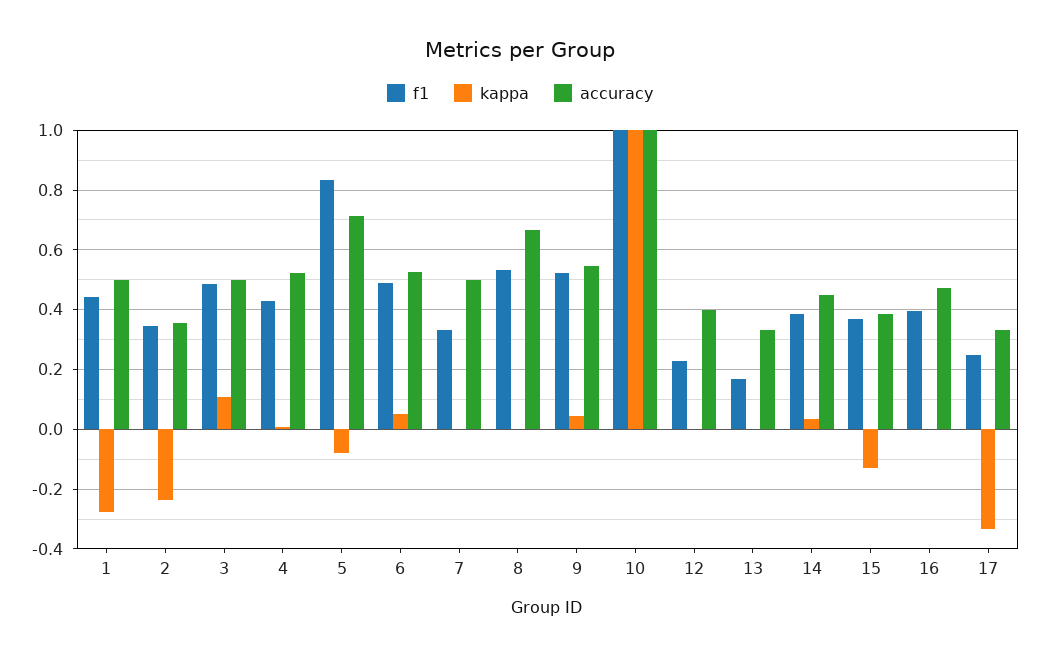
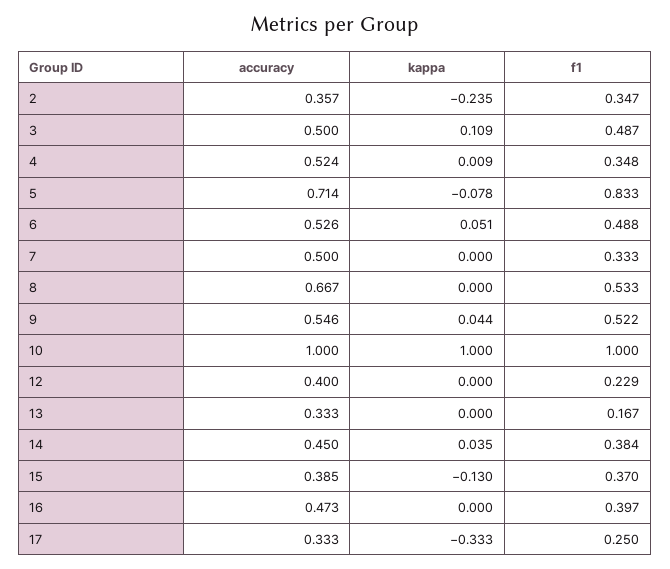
  {
    "f1": {
-     "1": 0.45,
      "2": 0.347,
      "3": 0.487,
-     "4": 0.425,
+     "4": 0.348,
      "5": 0.833,
      "6": 0.488,
      "7": 0.333,
      "8": 0.533,
      "9": 0.522,
      "10": 1,
      "12": 0.229,
      "13": 0.167,
      "14": 0.384,
      "15": 0.37,
      "16": 0.397,
      "17": 0.25
    },
    "kappa": {
-     "1": -0.275,
      "2": -0.235,
      "3": 0.109,
      "4": 0.009,
      "5": -0.078,
      "6": 0.051,
      "7": 0,
      "8": 0,
      "9": 0.044,
      "10": 1,
      "12": 0,
      "13": 0,
      "14": 0.035,
      "15": -0.13,
      "16": 0,
      "17": -0.333
    },
    "accuracy": {
-     "1": 0.5,
      "2": 0.357,
      "3": 0.5,
      "4": 0.524,
      "5": 0.714,
      "6": 0.526,
      "7": 0.5,
      "8": 0.667,
      "9": 0.546,
      "10": 1,
      "12": 0.4,
      "13": 0.333,
      "14": 0.45,
      "15": 0.385,
      "16": 0.473,
      "17": 0.333
    }
  }

